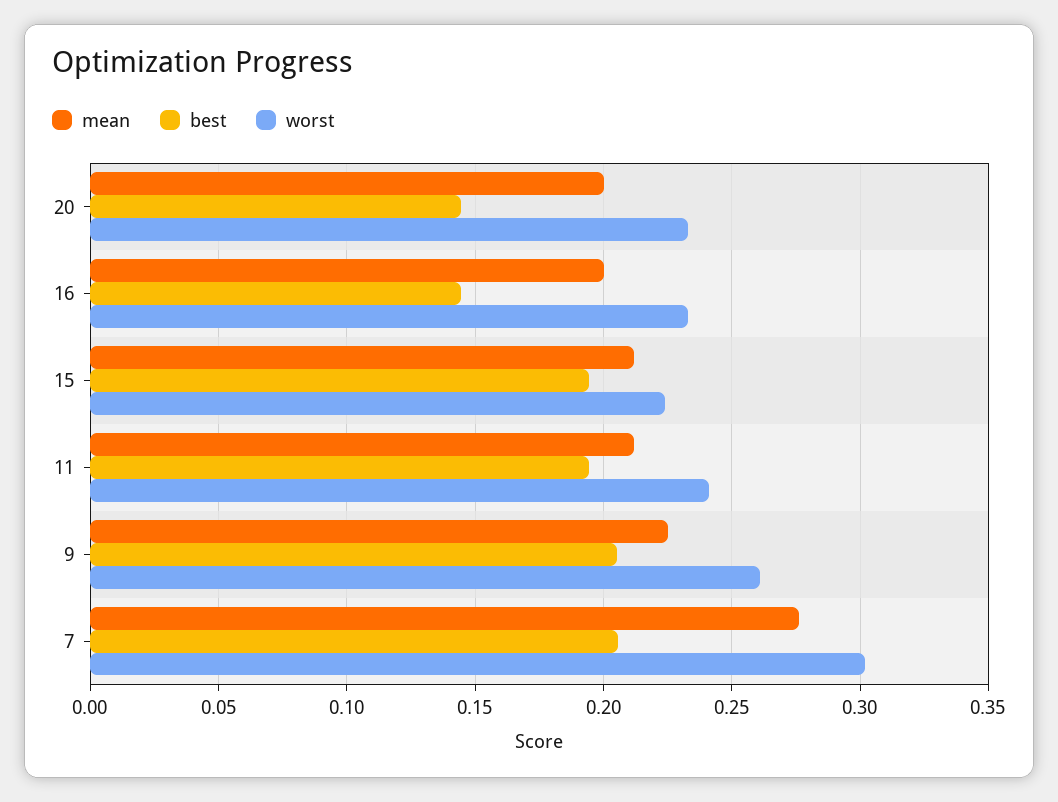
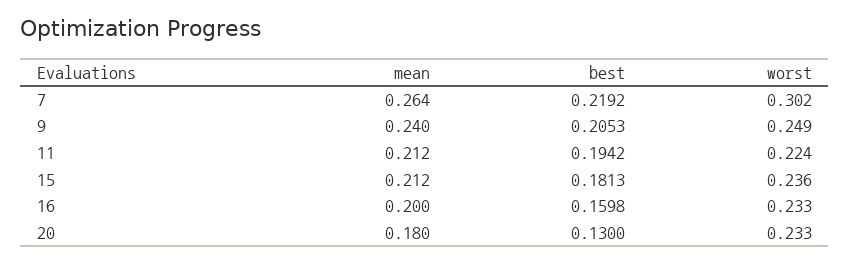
  {
    "mean": {
-     "20": 0.2,
+     "20": 0.18,
      "16": 0.2,
      "15": 0.212,
      "11": 0.212,
-     "9": 0.225,
+     "9": 0.24,
-     "7": 0.275
+     "7": 0.264
    },
    "best": {
-     "20": 0.145,
+     "20": 0.13,
-     "16": 0.145,
+     "16": 0.1598,
-     "15": 0.195,
+     "15": 0.1813,
      "11": 0.1942,
      "9": 0.2053,
-     "7": 0.205
+     "7": 0.2192
    },
    "worst": {
      "20": 0.233,
      "16": 0.233,
-     "15": 0.225,
+     "15": 0.236,
-     "11": 0.24,
+     "11": 0.224,
-     "9": 0.26,
+     "9": 0.249,
      "7": 0.302
    }
  }

